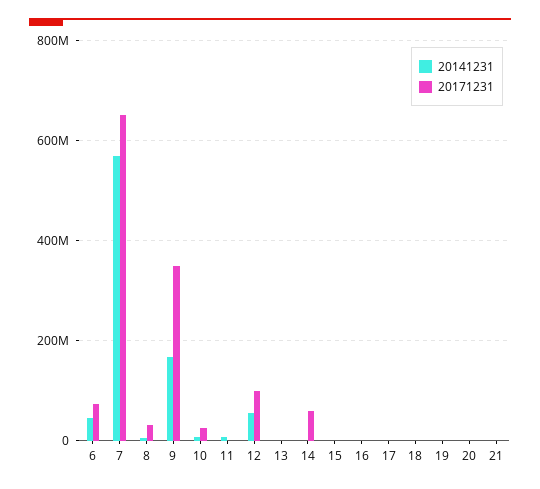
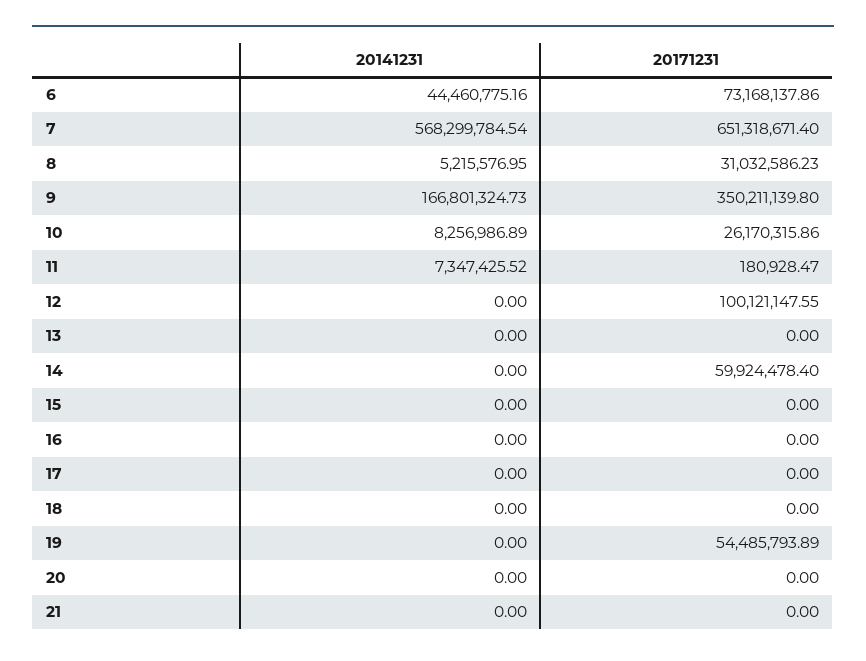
  {
    "20141231": {
      "6": 44460775.16,
      "7": 568299784.54,
      "8": 5215576.95,
      "9": 166801324.73,
      "10": 8256986.89,
      "11": 7347425.52,
-     "12": 60000000,
+     "12": 0,
      "13": 0,
      "14": 0,
      "15": 0,
      "16": 0,
      "17": 0,
      "18": 0,
      "19": 0,
      "20": 0,
      "21": 0
    },
    "20171231": {
      "6": 73168137.86,
      "7": 651318671.4,
      "8": 31032586.23,
      "9": 350211139.8,
      "10": 26170315.86,
      "11": 180928.47,
      "12": 100121147.55,
      "13": 0,
      "14": 59924478.4,
      "15": 0,
      "16": 0,
      "17": 0,
      "18": 0,
-     "19": 0,
+     "19": 54485793.89,
      "20": 0,
      "21": 0
    }
  }

